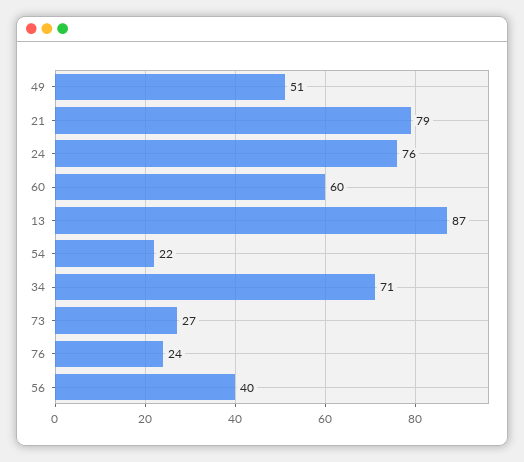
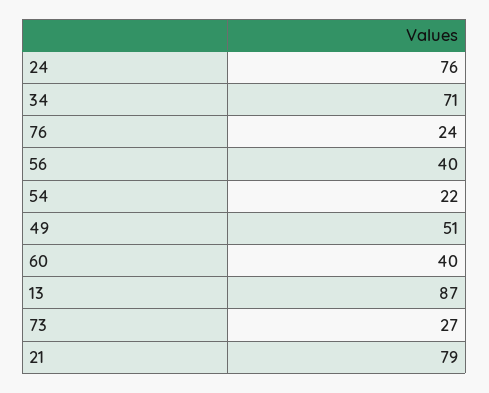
  {
    "49": 51,
    "21": 79,
    "24": 76,
-   "60": 60,
+   "60": 40,
    "13": 87,
    "54": 22,
    "34": 71,
    "73": 27,
    "76": 24,
    "56": 40
  }

